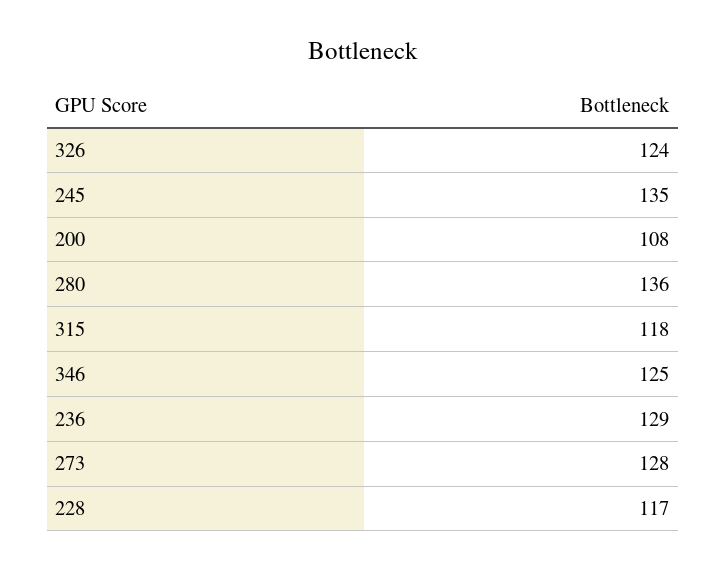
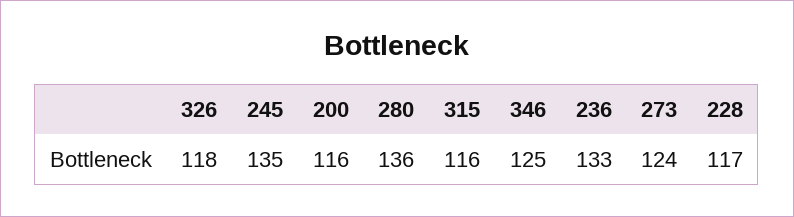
  {
-   "326": 124,
+   "326": 118,
    "245": 135,
-   "200": 108,
+   "200": 116,
    "280": 136,
-   "315": 118,
+   "315": 116,
    "346": 125,
-   "236": 129,
+   "236": 133,
-   "273": 128,
+   "273": 124,
    "228": 117
  }

